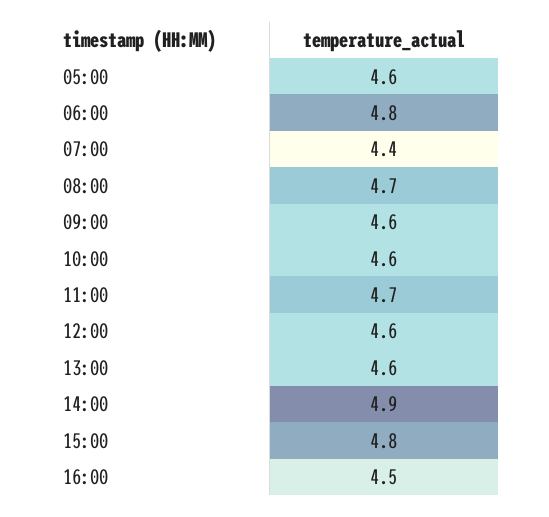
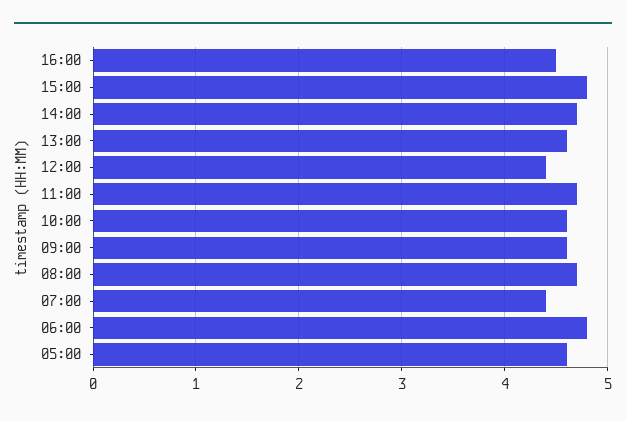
  {
    "05:00": 4.6,
    "06:00": 4.8,
    "07:00": 4.4,
    "08:00": 4.7,
    "09:00": 4.6,
    "10:00": 4.6,
    "11:00": 4.7,
-   "12:00": 4.6,
+   "12:00": 4.4,
    "13:00": 4.6,
-   "14:00": 4.9,
+   "14:00": 4.7,
    "15:00": 4.8,
    "16:00": 4.5
  }

